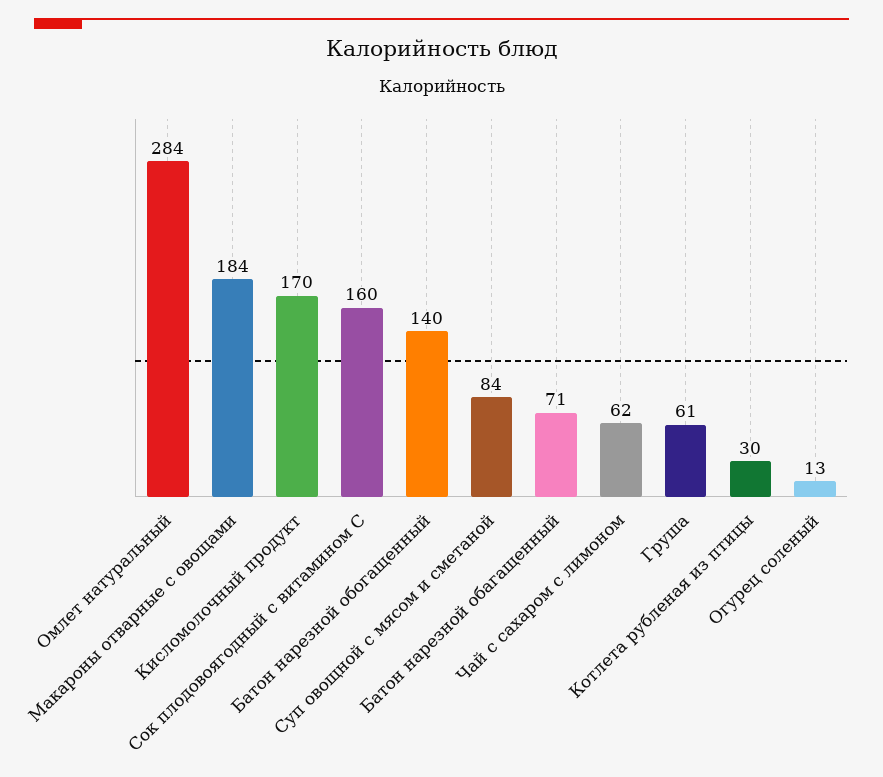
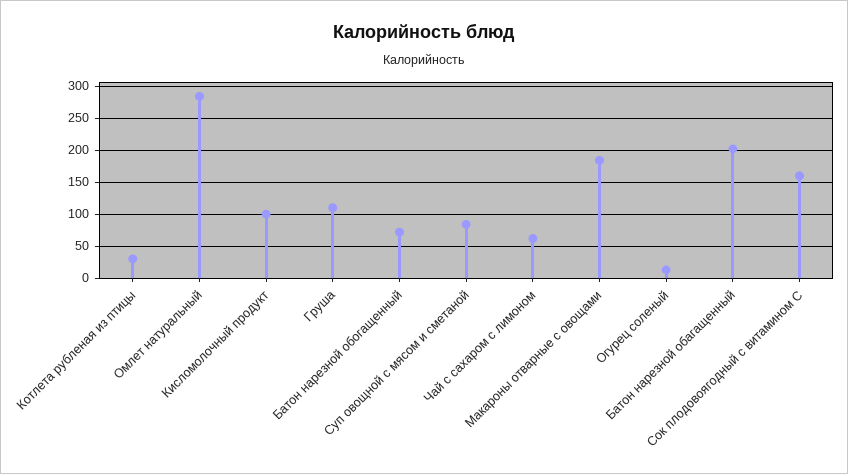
  {
    "Омлет натуральный": 284,
    "Макароны отварные с овощами": 184,
-   "Кисломолочный продукт": 170,
+   "Кисломолочный продукт": 100,
    "Сок плодовоягодный с витамином С": 160,
-   "Батон нарезной обогащенный": 140,
+   "Батон нарезной обогащенный": 70,
    "Суп овощной с мясом и сметаной": 84,
-   "Батон нарезной обагащенный": 71,
+   "Батон нарезной обагащенный": 200,
    "Чай с сахаром с лимоном": 62,
-   "Груша": 61,
+   "Груша": 110,
    "Котлета рубленая из птицы": 30,
    "Огурец соленый": 13
  }

